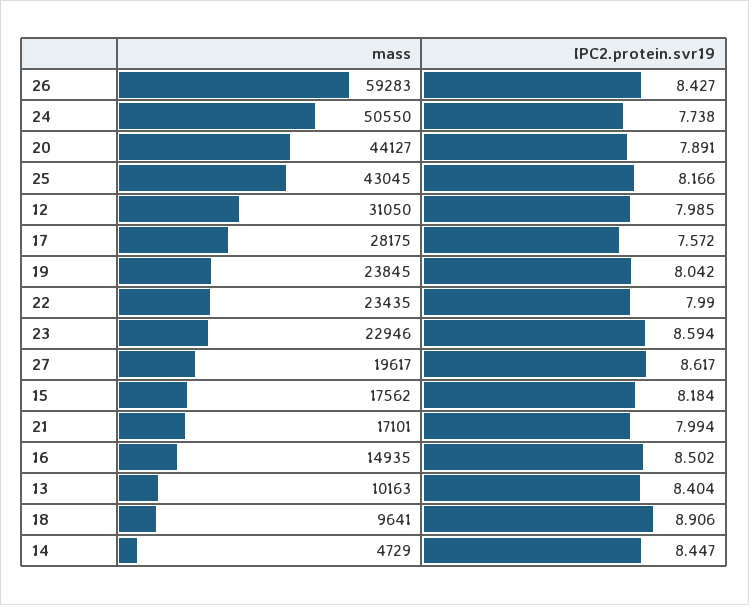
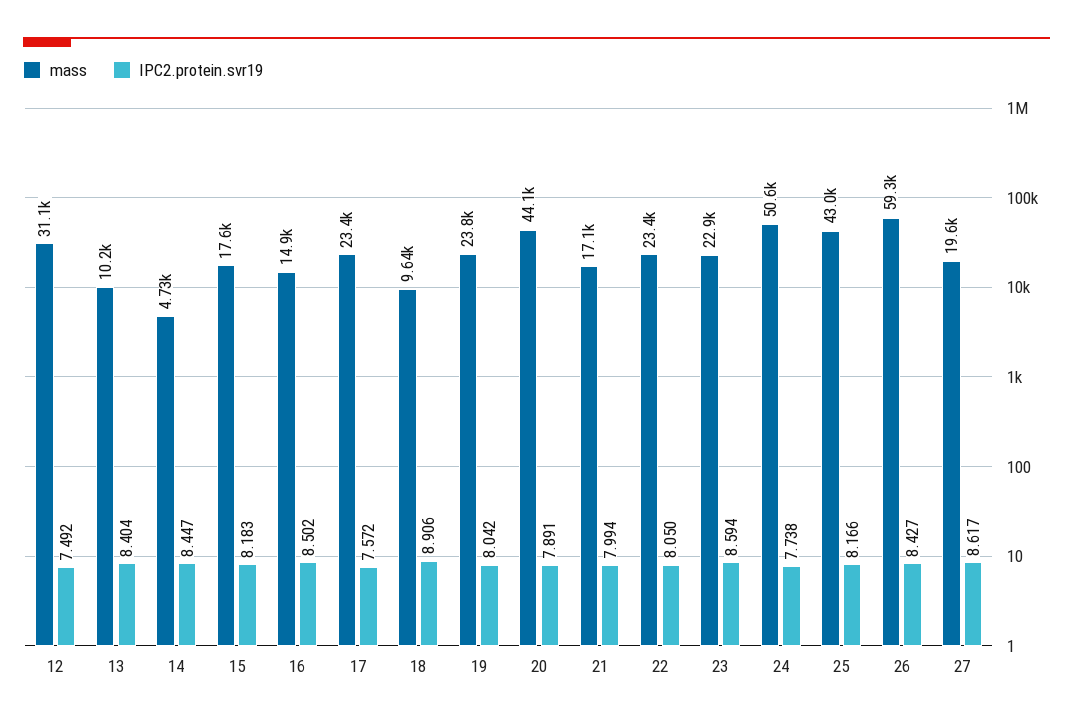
  {
    "mass": {
      "26": 59283,
      "24": 50550,
      "20": 44127,
      "25": 43045,
      "12": 31050,
-     "17": 28175,
+     "17": 23400,
      "19": 23845,
      "22": 23435,
      "23": 22946,
      "27": 19617,
      "15": 17562,
      "21": 17101,
      "16": 14935,
      "13": 10163,
      "18": 9641,
      "14": 4729
    },
    "IPC2.protein.svr19": {
      "26": 8.427,
      "24": 7.738,
      "20": 7.891,
      "25": 8.166,
-     "12": 7.985,
+     "12": 7.492,
      "17": 7.572,
      "19": 8.042,
-     "22": 7.99,
+     "22": 8.05,
      "23": 8.594,
      "27": 8.617,
-     "15": 8.184,
+     "15": 8.183,
      "21": 7.994,
      "16": 8.502,
      "13": 8.404,
      "18": 8.906,
      "14": 8.447
    }
  }

